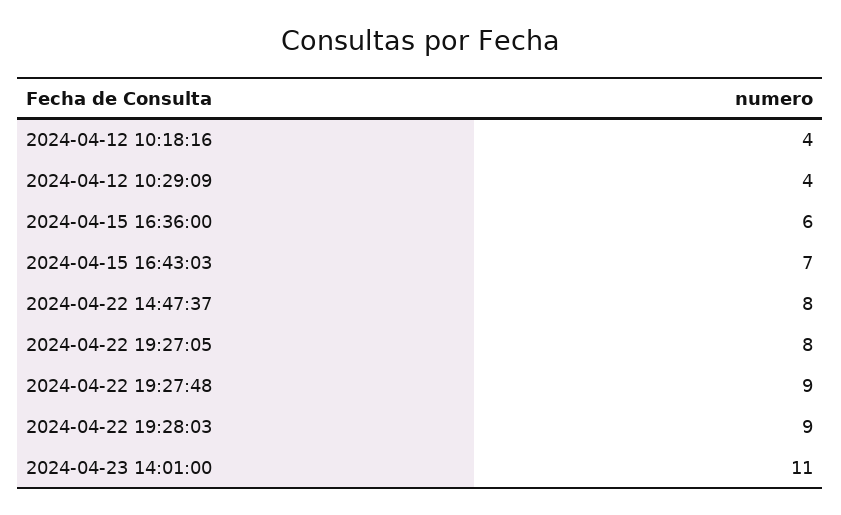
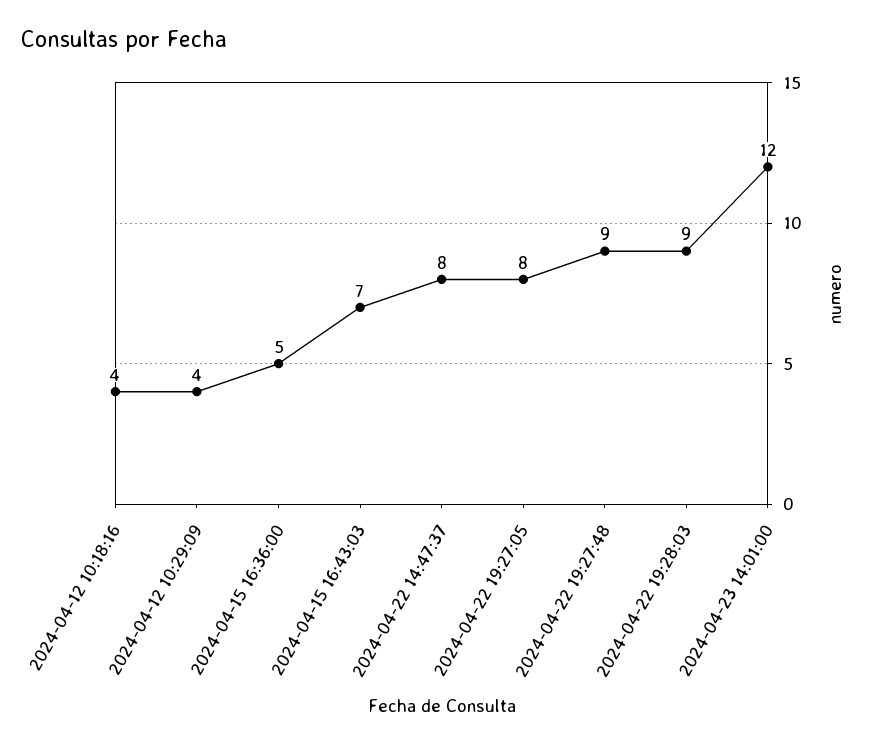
  {
    "2024-04-12 10:18:16": 4,
    "2024-04-12 10:29:09": 4,
-   "2024-04-15 16:36:00": 6,
+   "2024-04-15 16:36:00": 5,
    "2024-04-15 16:43:03": 7,
    "2024-04-22 14:47:37": 8,
    "2024-04-22 19:27:05": 8,
    "2024-04-22 19:27:48": 9,
    "2024-04-22 19:28:03": 9,
-   "2024-04-23 14:01:00": 11
+   "2024-04-23 14:01:00": 12
  }

